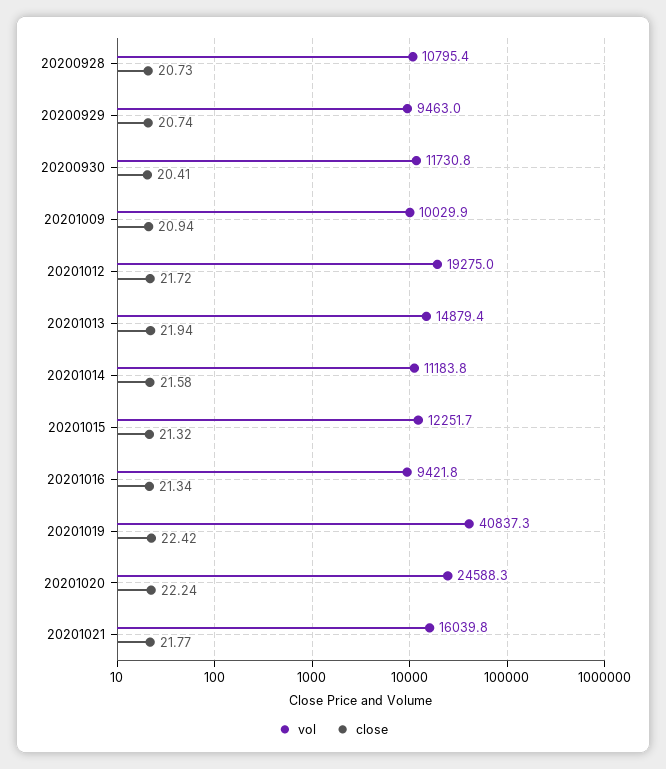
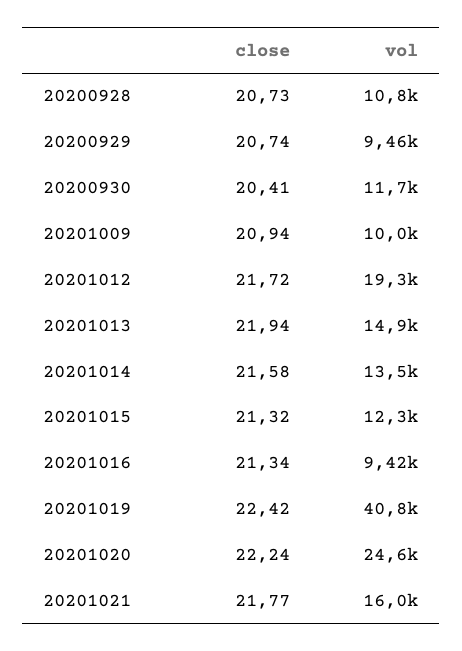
  {
    "vol": {
      "20200928": 10795.4,
      "20200929": 9463,
      "20200930": 11730.8,
      "20201009": 10029.9,
      "20201012": 19275,
      "20201013": 14879.4,
-     "20201014": 11183.8,
+     "20201014": 13500,
      "20201015": 12251.7,
      "20201016": 9421.8,
      "20201019": 40837.3,
      "20201020": 24588.3,
      "20201021": 16039.8
    },
    "close": {
      "20200928": 20.73,
      "20200929": 20.74,
      "20200930": 20.41,
      "20201009": 20.94,
      "20201012": 21.72,
      "20201013": 21.94,
      "20201014": 21.58,
      "20201015": 21.32,
      "20201016": 21.34,
      "20201019": 22.42,
      "20201020": 22.24,
      "20201021": 21.77
    }
  }

